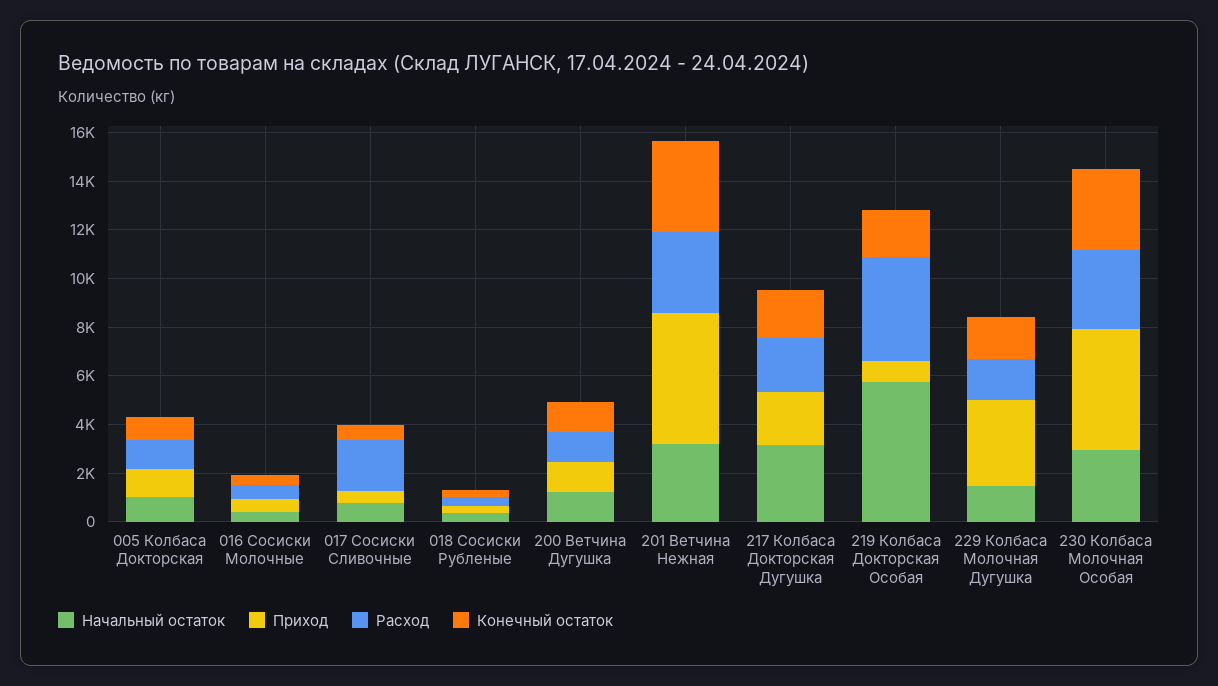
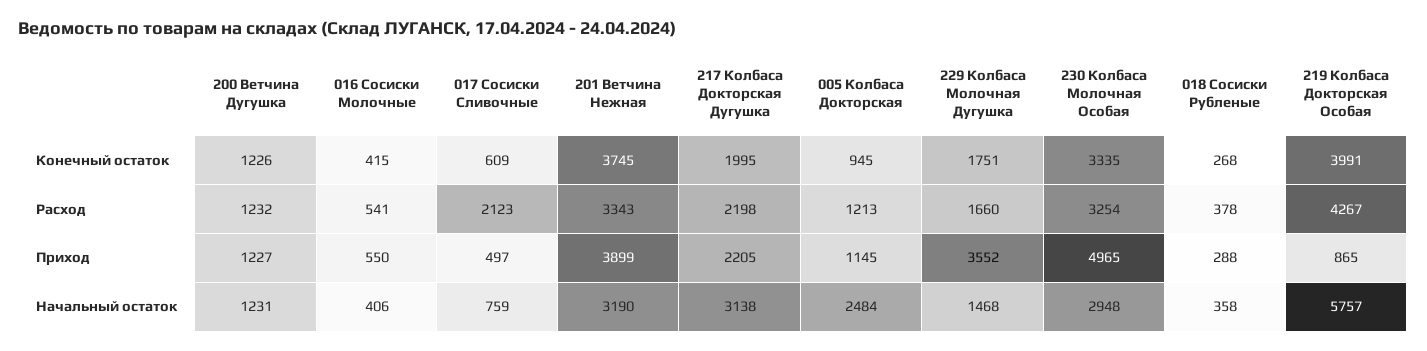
  {
    "Начальный остаток": {
-     "005 Колбаса Докторская": 1000,
+     "005 Колбаса Докторская": 2484,
      "016 Сосиски Молочные": 406,
      "017 Сосиски Сливочные": 759,
      "018 Сосиски Рубленые": 358,
      "200 Ветчина Дугушка": 1231,
      "201 Ветчина Нежная": 3190,
      "217 Колбаса Докторская Дугушка": 3138,
      "219 Колбаса Докторская Особая": 5757,
      "229 Колбаса Молочная Дугушка": 1468,
      "230 Колбаса Молочная Особая": 2948
    },
    "Приход": {
      "005 Колбаса Докторская": 1145,
      "016 Сосиски Молочные": 550,
      "017 Сосиски Сливочные": 497,
      "018 Сосиски Рубленые": 288,
      "200 Ветчина Дугушка": 1227,
-     "201 Ветчина Нежная": 5500,
+     "201 Ветчина Нежная": 3899,
      "217 Колбаса Докторская Дугушка": 2205,
      "219 Колбаса Докторская Особая": 865,
      "229 Колбаса Молочная Дугушка": 3552,
      "230 Колбаса Молочная Особая": 4965
    },
    "Расход": {
      "005 Колбаса Докторская": 1213,
      "016 Сосиски Молочные": 541,
      "017 Сосиски Сливочные": 2123,
      "018 Сосиски Рубленые": 378,
      "200 Ветчина Дугушка": 1232,
      "201 Ветчина Нежная": 3343,
      "217 Колбаса Докторская Дугушка": 2198,
      "219 Колбаса Докторская Особая": 4267,
      "229 Колбаса Молочная Дугушка": 1660,
      "230 Колбаса Молочная Особая": 3254
    },
    "Конечный остаток": {
      "005 Колбаса Докторская": 945,
      "016 Сосиски Молочные": 415,
      "017 Сосиски Сливочные": 609,
      "018 Сосиски Рубленые": 268,
      "200 Ветчина Дугушка": 1226,
      "201 Ветчина Нежная": 3745,
      "217 Колбаса Докторская Дугушка": 1995,
-     "219 Колбаса Докторская Особая": 2000,
+     "219 Колбаса Докторская Особая": 3991,
      "229 Колбаса Молочная Дугушка": 1751,
      "230 Колбаса Молочная Особая": 3335
    }
  }

